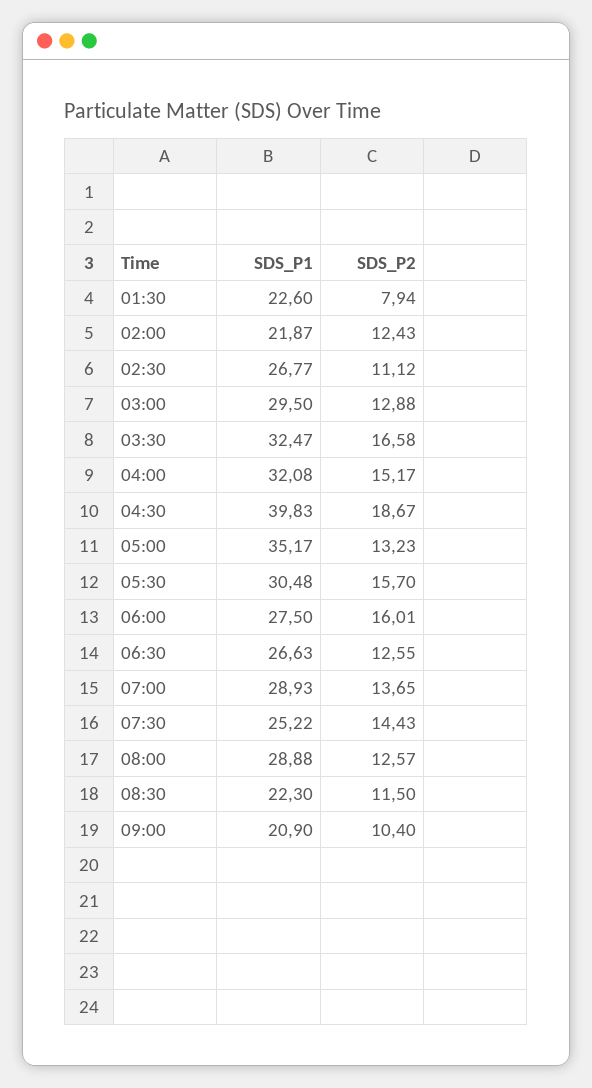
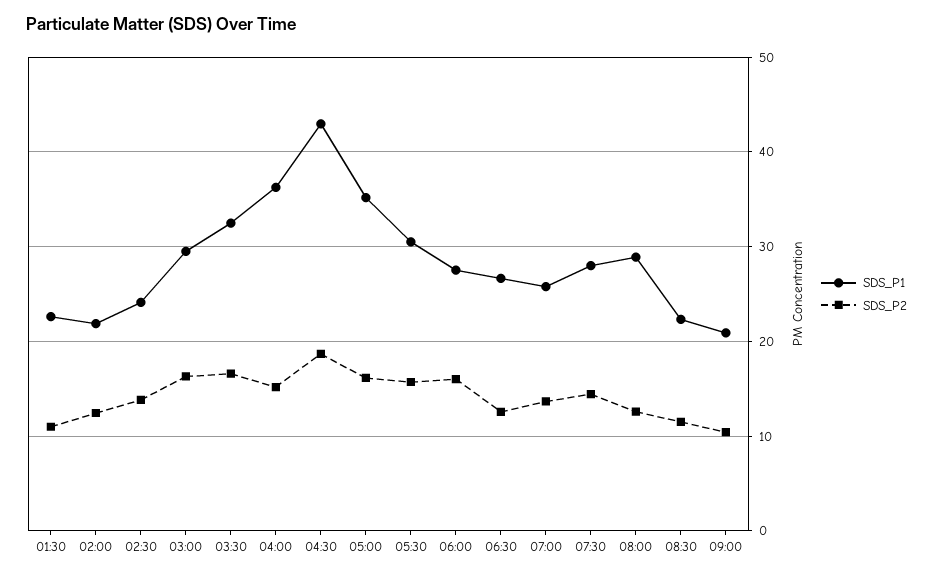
  {
    "SDS_P1": {
      "01:30": 22.6,
      "02:00": 21.87,
-     "02:30": 26.77,
+     "02:30": 24,
      "03:00": 29.5,
      "03:30": 32.47,
-     "04:00": 32.08,
+     "04:00": 36,
-     "04:30": 39.83,
+     "04:30": 43,
      "05:00": 35.17,
      "05:30": 30.48,
      "06:00": 27.5,
      "06:30": 26.63,
-     "07:00": 28.93,
+     "07:00": 26,
-     "07:30": 25.22,
+     "07:30": 28,
      "08:00": 28.88,
      "08:30": 22.3,
      "09:00": 20.9
    },
    "SDS_P2": {
-     "01:30": 7.94,
+     "01:30": 11,
      "02:00": 12.43,
-     "02:30": 11.12,
+     "02:30": 14,
-     "03:00": 12.88,
+     "03:00": 16,
      "03:30": 16.58,
      "04:00": 15.17,
      "04:30": 18.67,
-     "05:00": 13.23,
+     "05:00": 16,
      "05:30": 15.7,
      "06:00": 16.01,
      "06:30": 12.55,
      "07:00": 13.65,
      "07:30": 14.43,
      "08:00": 12.57,
      "08:30": 11.5,
      "09:00": 10.4
    }
  }

